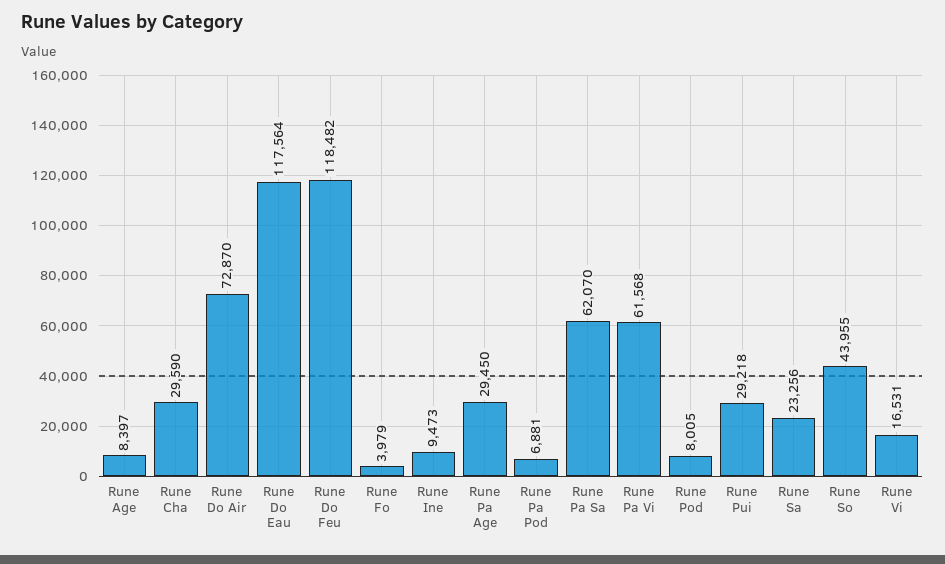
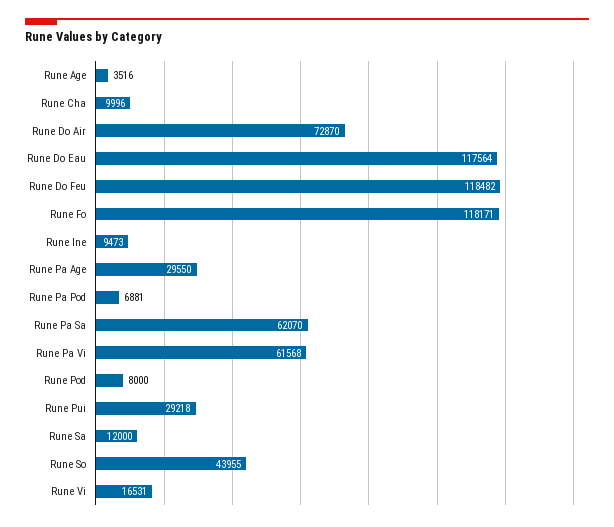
  {
-   "Rune Age": 8397,
+   "Rune Age": 3516,
-   "Rune Cha": 29590,
+   "Rune Cha": 9996,
    "Rune Do Air": 72870,
    "Rune Do Eau": 117564,
    "Rune Do Feu": 118482,
-   "Rune Fo": 3979,
+   "Rune Fo": 118171,
    "Rune Ine": 9473,
-   "Rune Pa Age": 29450,
+   "Rune Pa Age": 29550,
    "Rune Pa Pod": 6881,
    "Rune Pa Sa": 62070,
    "Rune Pa Vi": 61568,
-   "Rune Pod": 8005,
+   "Rune Pod": 8000,
    "Rune Pui": 29218,
-   "Rune Sa": 23256,
+   "Rune Sa": 12000,
    "Rune So": 43955,
    "Rune Vi": 16531
  }

